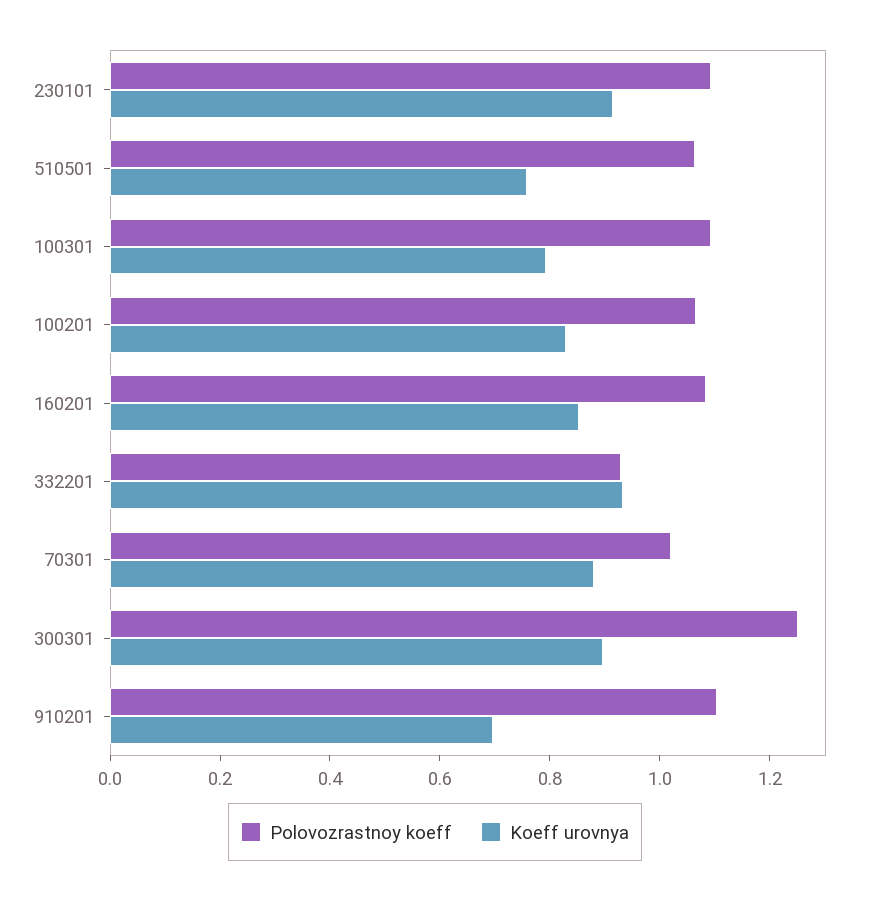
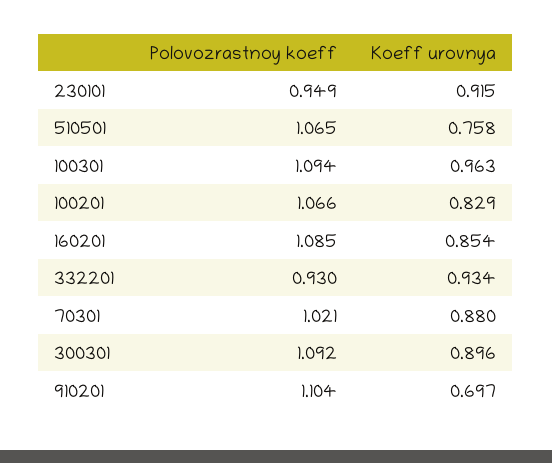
  {
    "Polovozrastnoy koeff": {
-     "230101": 1.1,
+     "230101": 0.949,
      "510501": 1.065,
      "100301": 1.094,
      "100201": 1.066,
      "160201": 1.085,
      "332201": 0.93,
      "70301": 1.021,
-     "300301": 1.25,
+     "300301": 1.092,
      "910201": 1.104
    },
    "Koeff urovnya": {
      "230101": 0.915,
      "510501": 0.758,
-     "100301": 0.8,
+     "100301": 0.963,
      "100201": 0.829,
      "160201": 0.854,
      "332201": 0.934,
      "70301": 0.88,
      "300301": 0.896,
      "910201": 0.697
    }
  }

